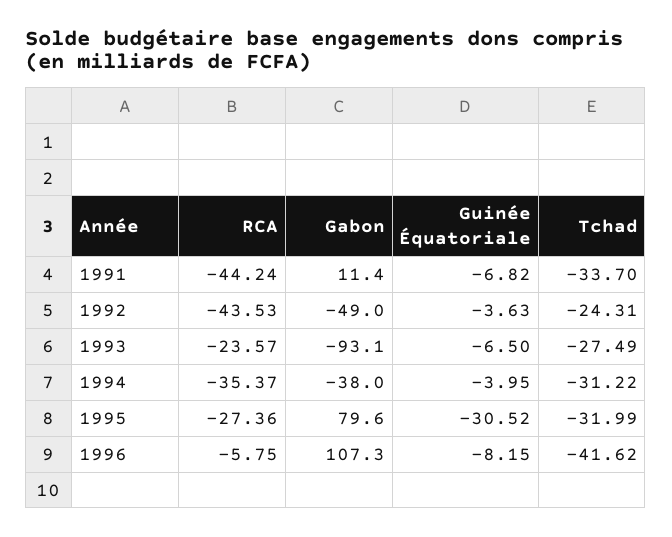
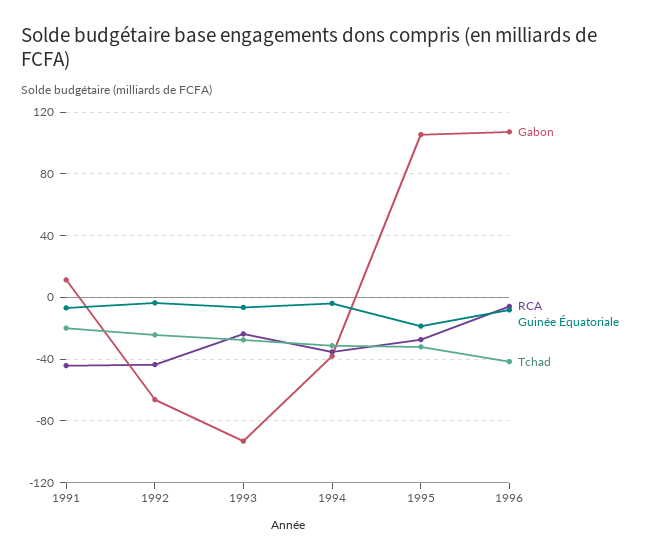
  {
    "RCA": {
      "1991": -44.24,
      "1992": -43.53,
      "1993": -23.57,
      "1994": -35.37,
      "1995": -27.36,
      "1996": -5.75
    },
    "Gabon": {
      "1991": 11.4,
-     "1992": -49,
+     "1992": -65,
      "1993": -93.1,
      "1994": -38,
-     "1995": 79.6,
+     "1995": 105,
      "1996": 107.3
    },
    "Guinée Équatoriale": {
      "1991": -6.82,
      "1992": -3.63,
      "1993": -6.5,
      "1994": -3.95,
-     "1995": -30.52,
+     "1995": -20,
      "1996": -8.15
    },
    "Tchad": {
-     "1991": -33.7,
+     "1991": -20,
      "1992": -24.31,
      "1993": -27.49,
      "1994": -31.22,
      "1995": -31.99,
      "1996": -41.62
    }
  }

